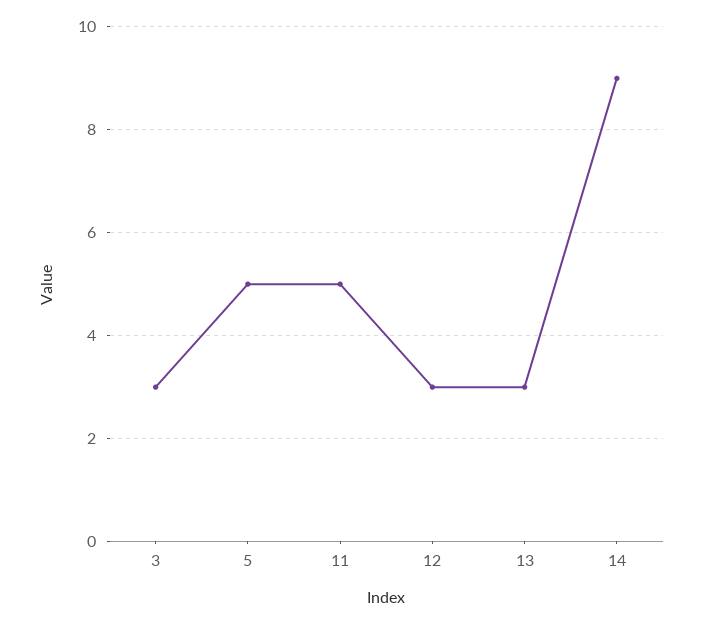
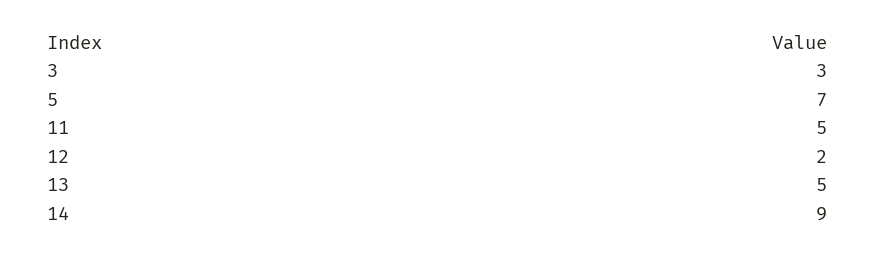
  {
    "3": 3,
-   "5": 5,
+   "5": 7,
    "11": 5,
-   "12": 3,
+   "12": 2,
-   "13": 3,
+   "13": 5,
    "14": 9
  }

